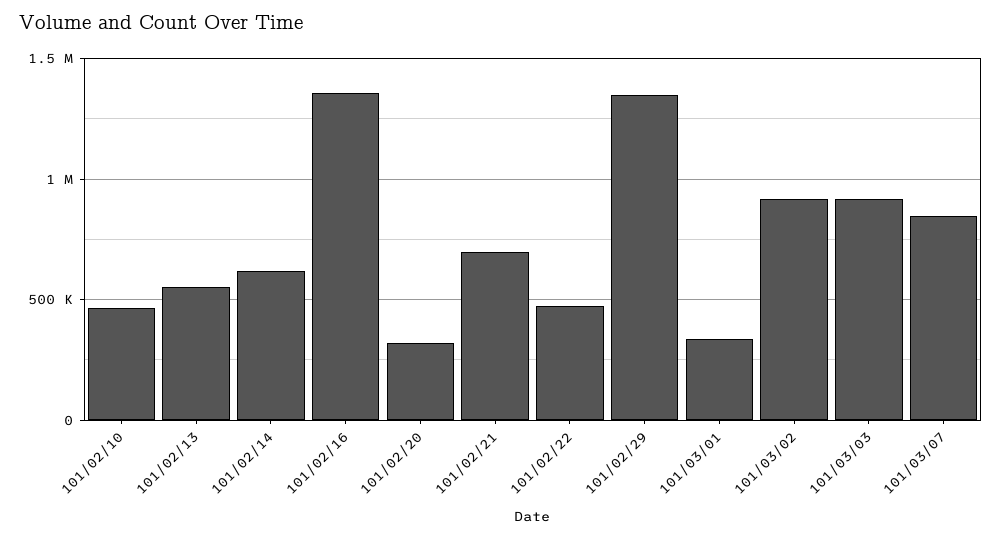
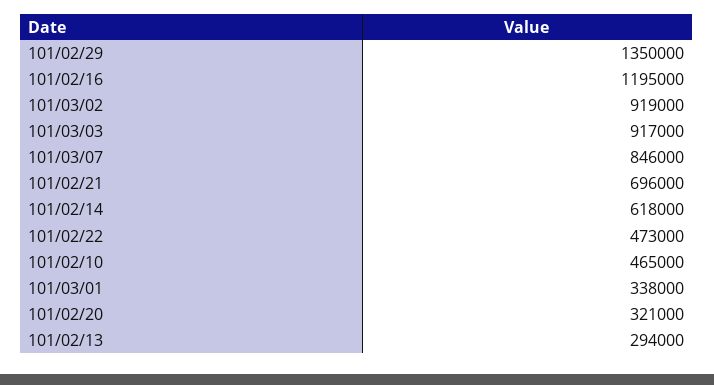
  {
    "101/02/10": 465000,
-   "101/02/13": 550000,
+   "101/02/13": 294000,
    "101/02/14": 618000,
-   "101/02/16": 1350000,
+   "101/02/16": 1195000,
    "101/02/20": 321000,
    "101/02/21": 696000,
    "101/02/22": 473000,
    "101/02/29": 1350000,
    "101/03/01": 338000,
    "101/03/02": 919000,
    "101/03/03": 917000,
    "101/03/07": 846000
  }

